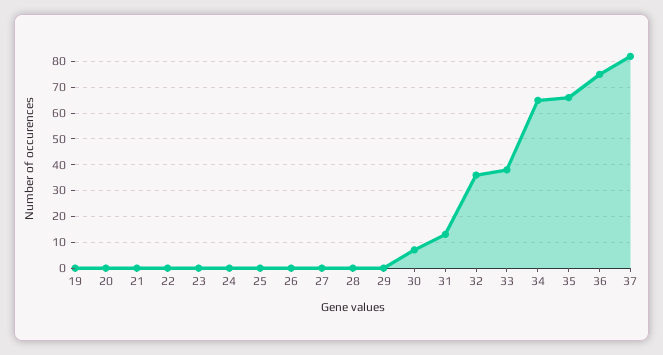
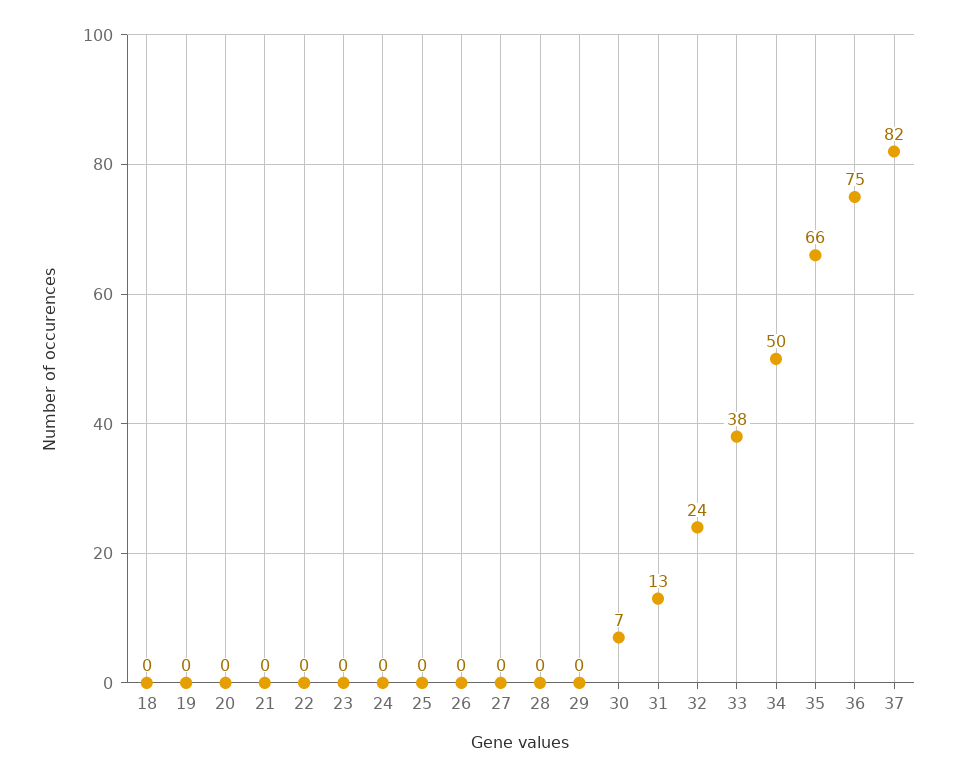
  {
    "19": 0,
    "20": 0,
    "21": 0,
    "22": 0,
    "23": 0,
    "24": 0,
    "25": 0,
    "26": 0,
    "27": 0,
    "28": 0,
    "29": 0,
    "30": 7,
    "31": 13,
-   "32": 35,
+   "32": 24,
    "33": 38,
-   "34": 65,
+   "34": 50,
    "35": 66,
    "36": 75,
-   "37": 82
+   "37": 82,
+   "18": 0
  }

